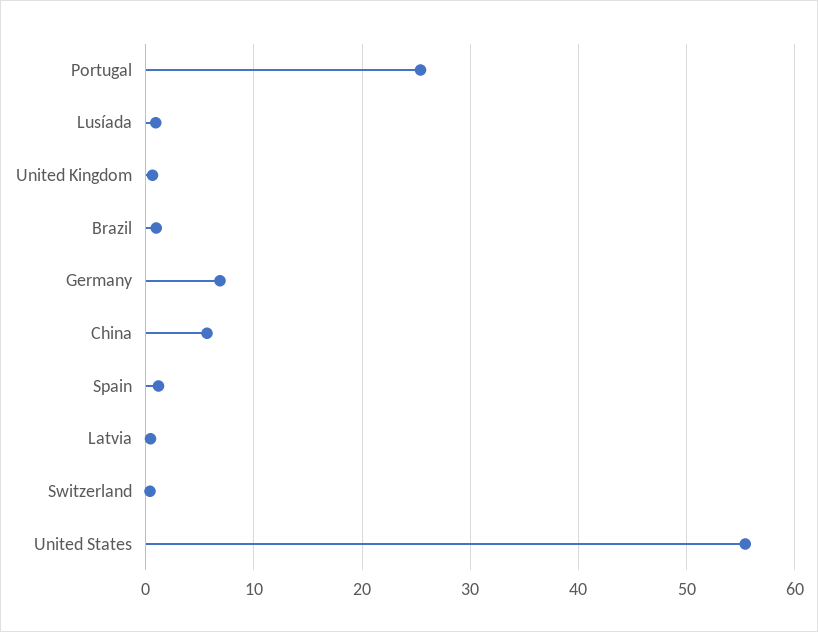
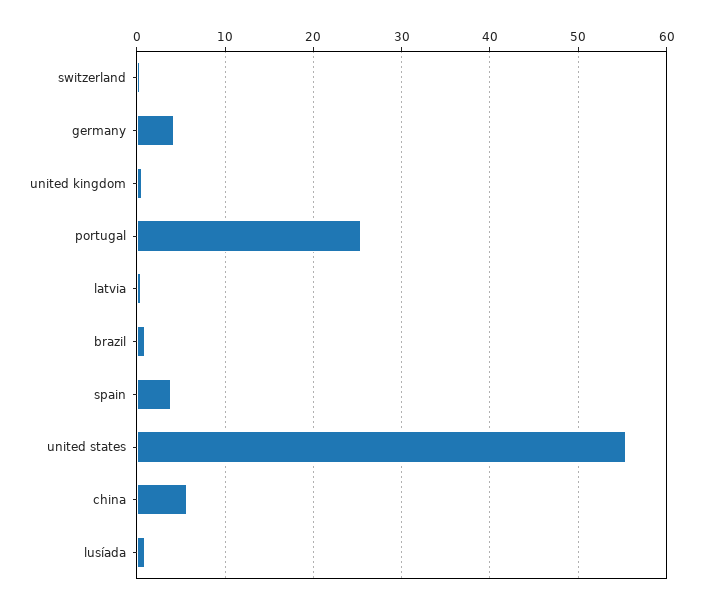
  {
    "Portugal": 25,
    "Lusíada": 1,
    "United Kingdom": 1,
    "Brazil": 1,
-   "Germany": 7,
+   "Germany": 4,
    "China": 6,
-   "Spain": 1,
+   "Spain": 4,
    "Latvia": 0,
    "Switzerland": 0,
    "United States": 55
  }

